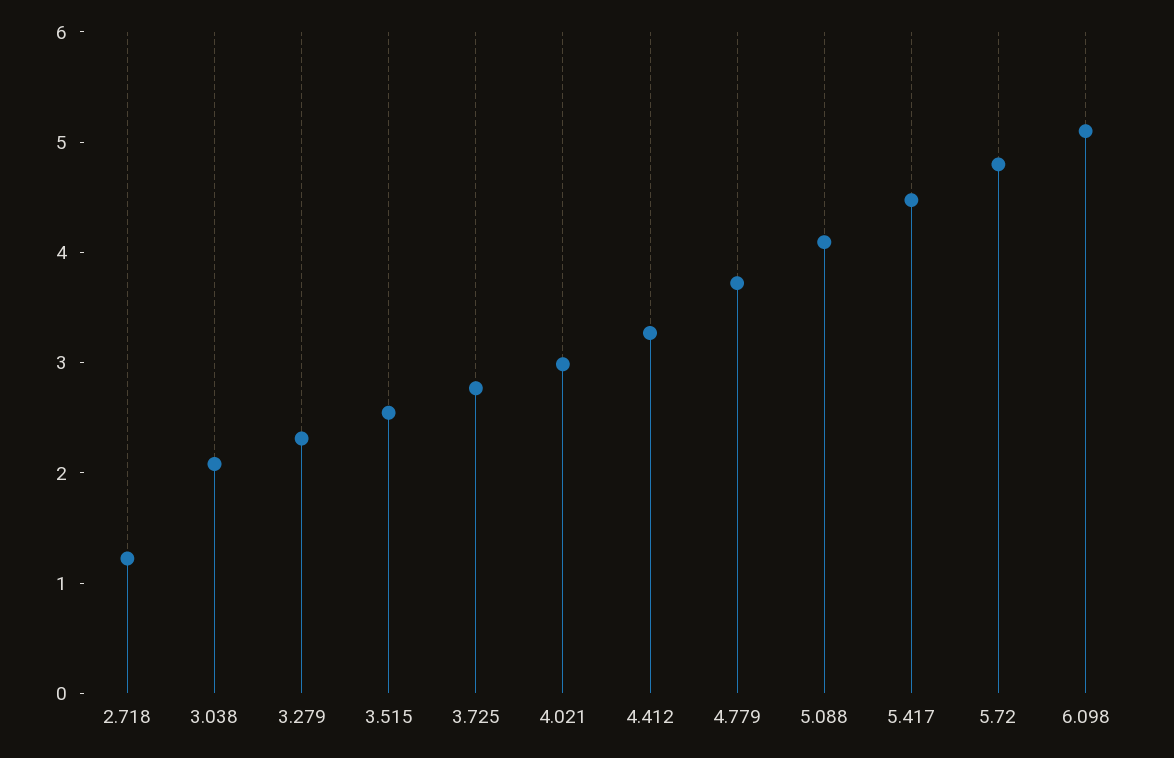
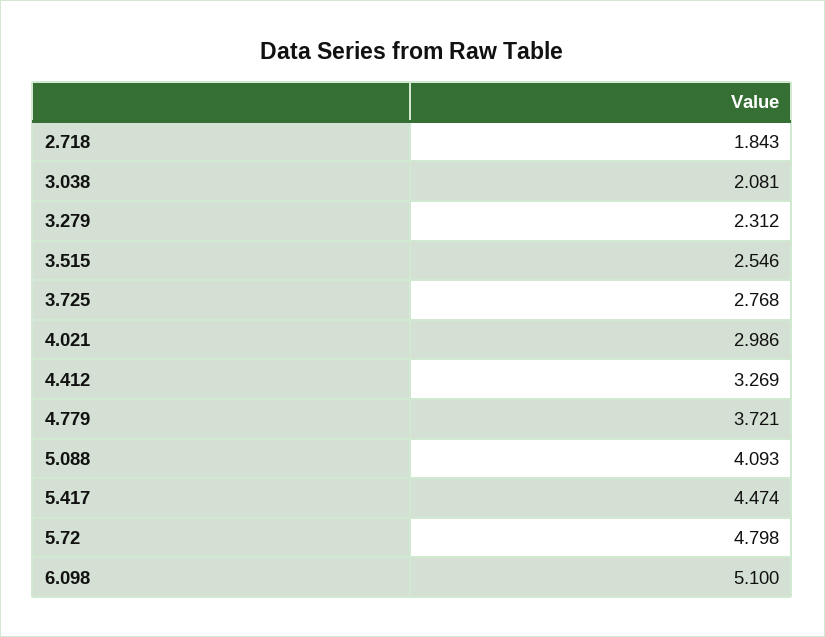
  {
-   "2.718": 1.2,
+   "2.718": 1.843,
    "3.038": 2.081,
    "3.279": 2.312,
    "3.515": 2.546,
    "3.725": 2.768,
    "4.021": 2.986,
    "4.412": 3.269,
    "4.779": 3.721,
    "5.088": 4.093,
    "5.417": 4.474,
    "5.72": 4.798,
    "6.098": 5.1
  }

